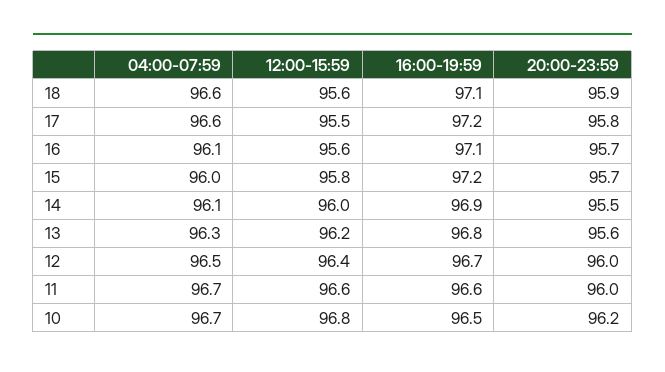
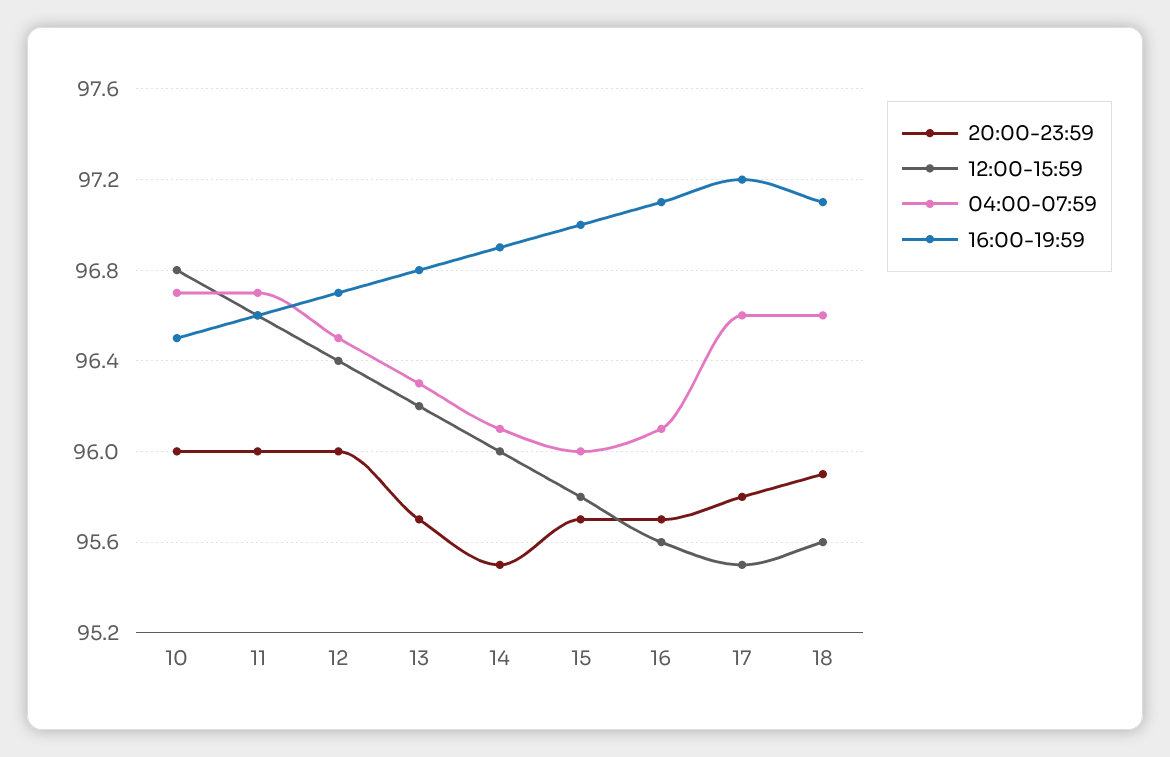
  {
    "04:00-07:59": {
      "18": 96.6,
      "17": 96.6,
      "16": 96.1,
      "15": 96,
      "14": 96.1,
      "13": 96.3,
      "12": 96.5,
      "11": 96.7,
      "10": 96.7
    },
    "12:00-15:59": {
      "18": 95.6,
      "17": 95.5,
      "16": 95.6,
      "15": 95.8,
      "14": 96,
      "13": 96.2,
      "12": 96.4,
      "11": 96.6,
      "10": 96.8
    },
    "16:00-19:59": {
      "18": 97.1,
      "17": 97.2,
      "16": 97.1,
-     "15": 97.2,
+     "15": 97,
      "14": 96.9,
      "13": 96.8,
      "12": 96.7,
      "11": 96.6,
      "10": 96.5
    },
    "20:00-23:59": {
      "18": 95.9,
      "17": 95.8,
      "16": 95.7,
      "15": 95.7,
      "14": 95.5,
-     "13": 95.6,
+     "13": 95.7,
      "12": 96,
      "11": 96,
-     "10": 96.2
+     "10": 96
    }
  }

